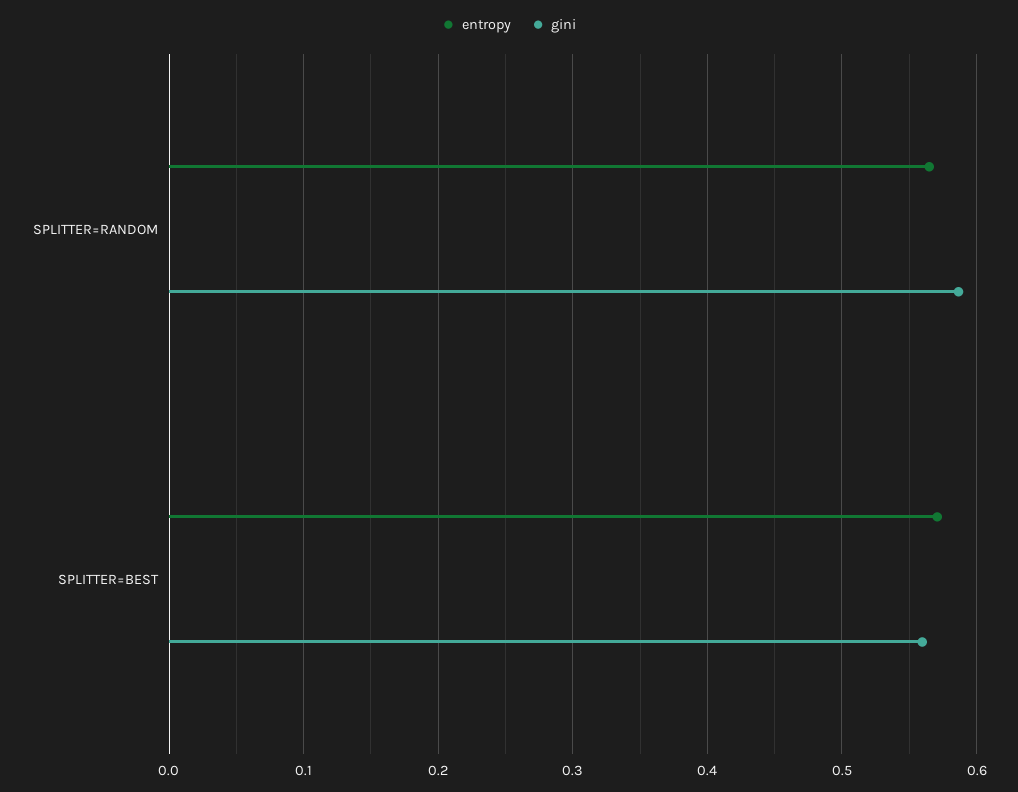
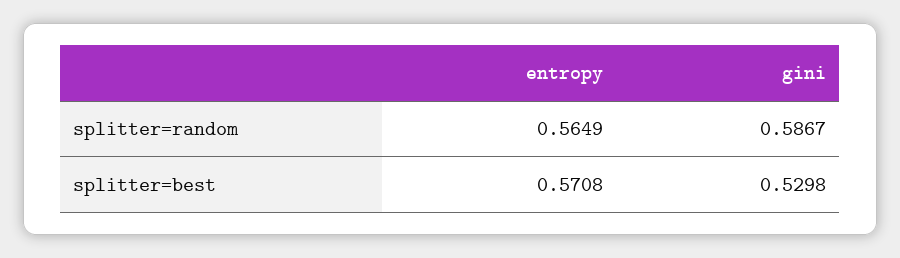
  {
    "entropy": {
      "SPLITTER=RANDOM": 0.5649,
      "SPLITTER=BEST": 0.5708
    },
    "gini": {
      "SPLITTER=RANDOM": 0.5867,
-     "SPLITTER=BEST": 0.56
+     "SPLITTER=BEST": 0.5298
    }
  }

